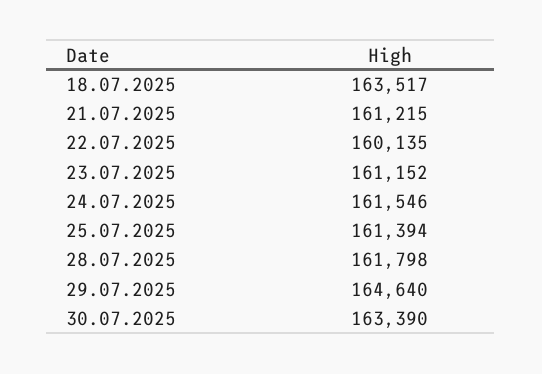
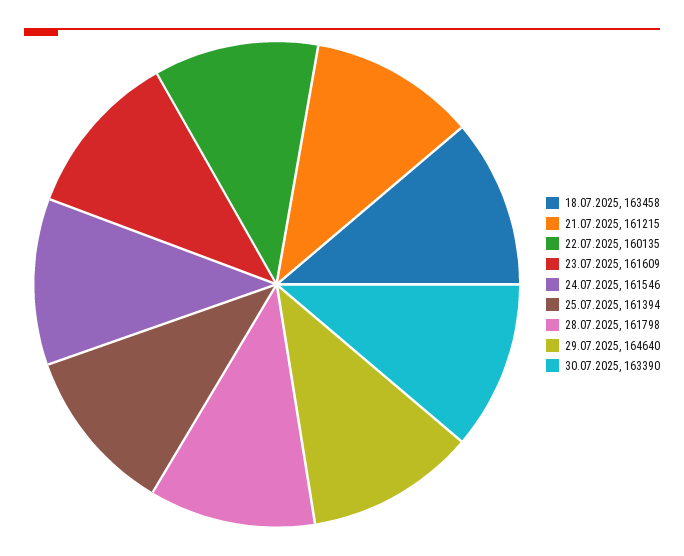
  {
-   "18.07.2025": 163517,
+   "18.07.2025": 163458,
    "21.07.2025": 161215,
    "22.07.2025": 160135,
-   "23.07.2025": 161152,
+   "23.07.2025": 161609,
    "24.07.2025": 161546,
    "25.07.2025": 161394,
    "28.07.2025": 161798,
    "29.07.2025": 164640,
    "30.07.2025": 163390
  }

